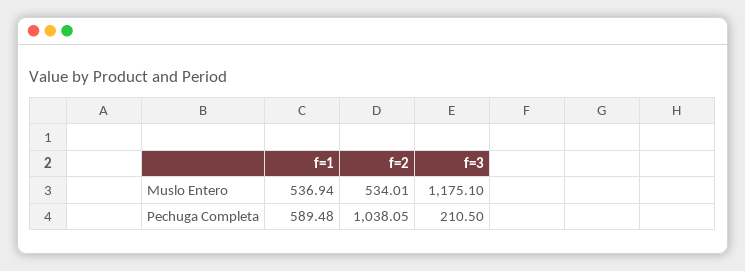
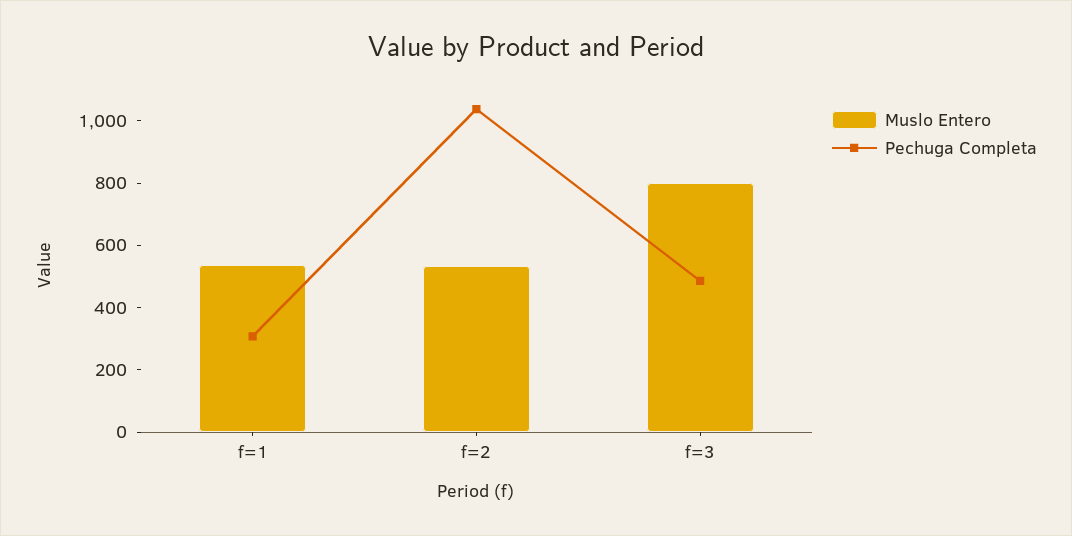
  {
    "Muslo Entero": {
      "f=1": 536.94,
      "f=2": 534.01,
-     "f=3": 1175.1
+     "f=3": 800
    },
    "Pechuga Completa": {
-     "f=1": 589.48,
+     "f=1": 300,
      "f=2": 1038.05,
-     "f=3": 210.5
+     "f=3": 500
    }
  }

